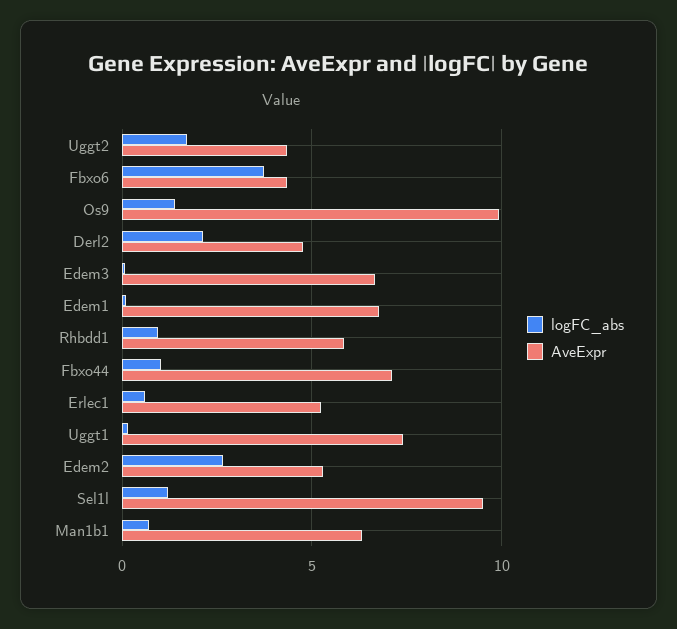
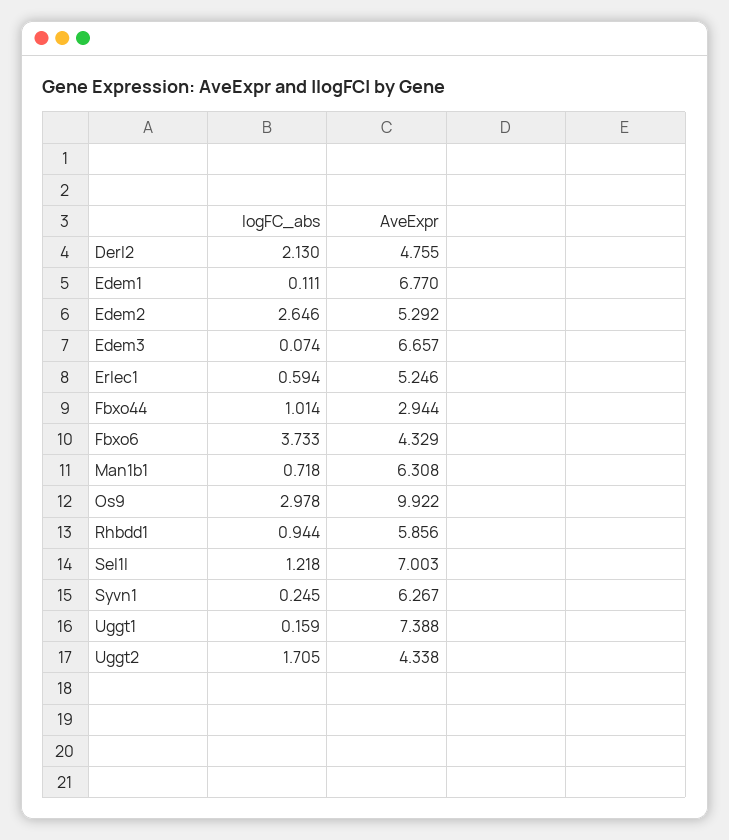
  {
    "logFC_abs": {
      "Uggt2": 1.705,
      "Fbxo6": 3.733,
-     "Os9": 1.5,
+     "Os9": 2.978,
      "Derl2": 2.13,
      "Edem3": 0.074,
      "Edem1": 0.111,
      "Rhbdd1": 0.944,
      "Fbxo44": 1.014,
      "Erlec1": 0.594,
      "Uggt1": 0.159,
      "Edem2": 2.646,
      "Sel1l": 1.218,
-     "Man1b1": 0.718
+     "Man1b1": 0.718,
+     "Syvn1": 0.245
    },
    "AveExpr": {
      "Uggt2": 4.338,
      "Fbxo6": 4.329,
      "Os9": 9.922,
      "Derl2": 4.755,
      "Edem3": 6.657,
      "Edem1": 6.77,
      "Rhbdd1": 5.856,
-     "Fbxo44": 7,
+     "Fbxo44": 2.944,
      "Erlec1": 5.246,
      "Uggt1": 7.388,
      "Edem2": 5.292,
-     "Sel1l": 9.5,
+     "Sel1l": 7.003,
-     "Man1b1": 6.308
+     "Man1b1": 6.308,
+     "Syvn1": 6.267
    }
  }

